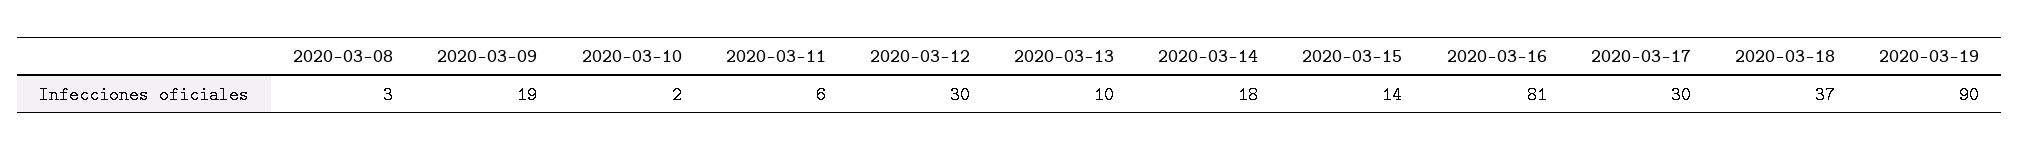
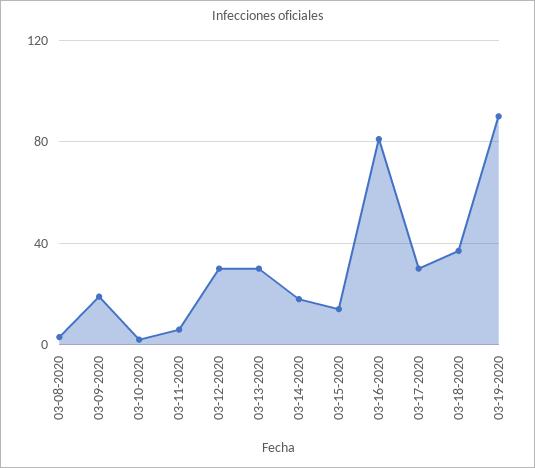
  {
    "2020-03-08": 3,
    "2020-03-09": 19,
    "2020-03-10": 2,
    "2020-03-11": 6,
    "2020-03-12": 30,
-   "2020-03-13": 10,
+   "2020-03-13": 30,
    "2020-03-14": 18,
    "2020-03-15": 14,
    "2020-03-16": 81,
    "2020-03-17": 30,
    "2020-03-18": 37,
    "2020-03-19": 90
  }

